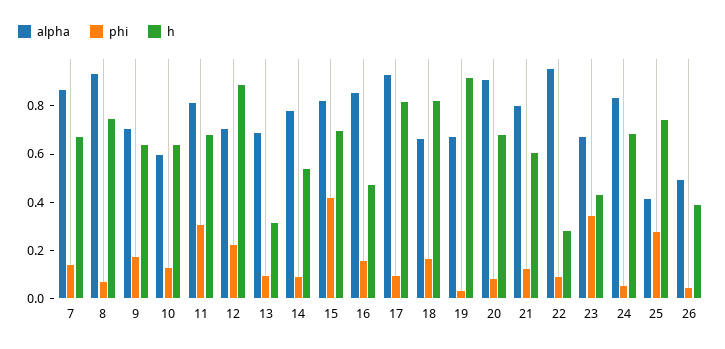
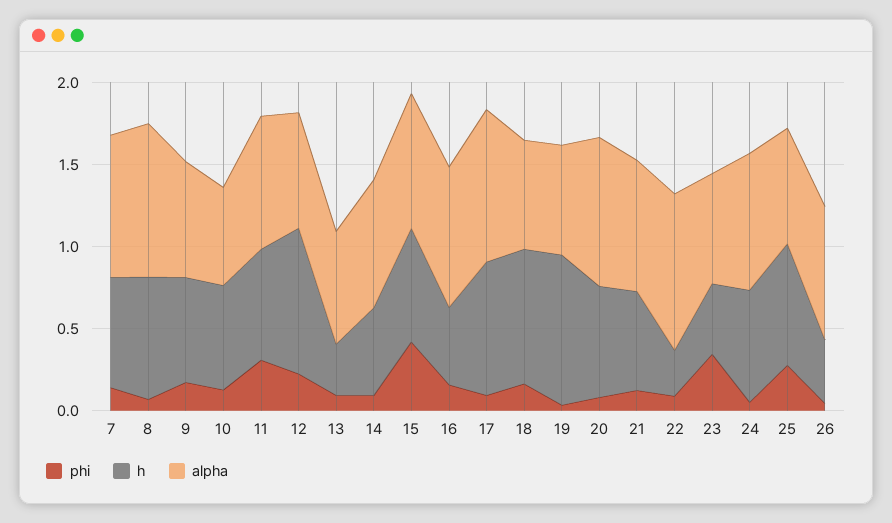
  {
    "alpha": {
      "7": 0.85,
      "8": 0.95,
      "9": 0.7,
      "10": 0.6,
      "11": 0.8,
      "12": 0.7,
      "13": 0.7,
      "14": 0.8,
      "15": 0.8,
      "16": 0.85,
      "17": 0.95,
      "18": 0.65,
      "19": 0.65,
      "20": 0.9,
      "21": 0.8,
      "22": 0.95,
      "23": 0.65,
      "24": 0.85,
-     "25": 0.4,
+     "25": 0.7,
-     "26": 0.5
+     "26": 0.8
    },
    "phi": {
      "7": 0.15,
      "8": 0.05,
      "9": 0.15,
      "10": 0.15,
      "11": 0.3,
      "12": 0.2,
      "13": 0.1,
      "14": 0.1,
      "15": 0.4,
      "16": 0.15,
      "17": 0.1,
      "18": 0.15,
      "19": 0.05,
      "20": 0.1,
      "21": 0.1,
      "22": 0.1,
      "23": 0.35,
      "24": 0.05,
      "25": 0.3,
      "26": 0.05
    },
    "h": {
      "7": 0.65,
      "8": 0.75,
      "9": 0.65,
      "10": 0.65,
      "11": 0.7,
      "12": 0.9,
      "13": 0.3,
      "14": 0.55,
      "15": 0.7,
      "16": 0.45,
      "17": 0.8,
      "18": 0.8,
      "19": 0.9,
      "20": 0.7,
      "21": 0.6,
      "22": 0.3,
      "23": 0.45,
      "24": 0.7,
      "25": 0.75,
      "26": 0.4
    }
  }

